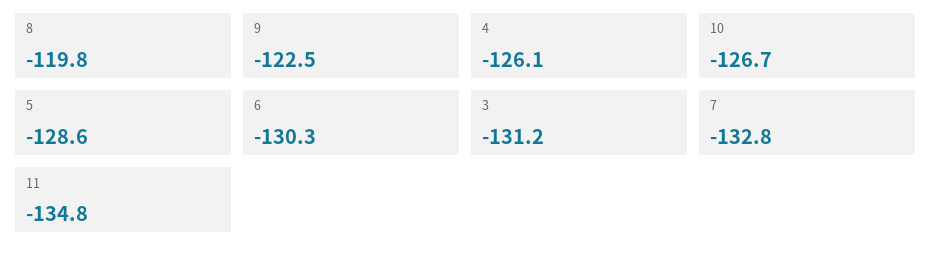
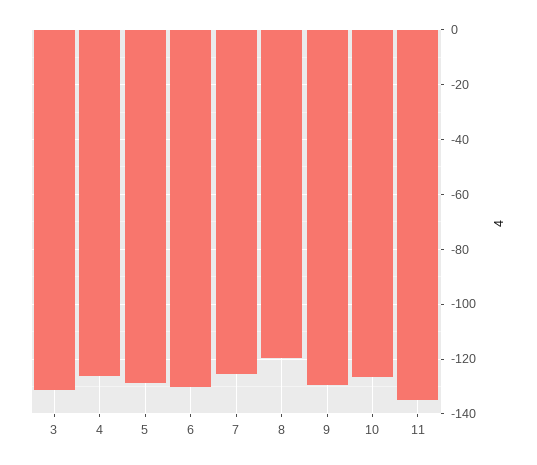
  {
    "8": -119.8,
-   "9": -122.5,
+   "9": -130,
    "4": -126.1,
    "10": -126.7,
    "5": -128.6,
    "6": -130.3,
    "3": -131.2,
-   "7": -132.8,
+   "7": -125,
    "11": -134.8
  }

